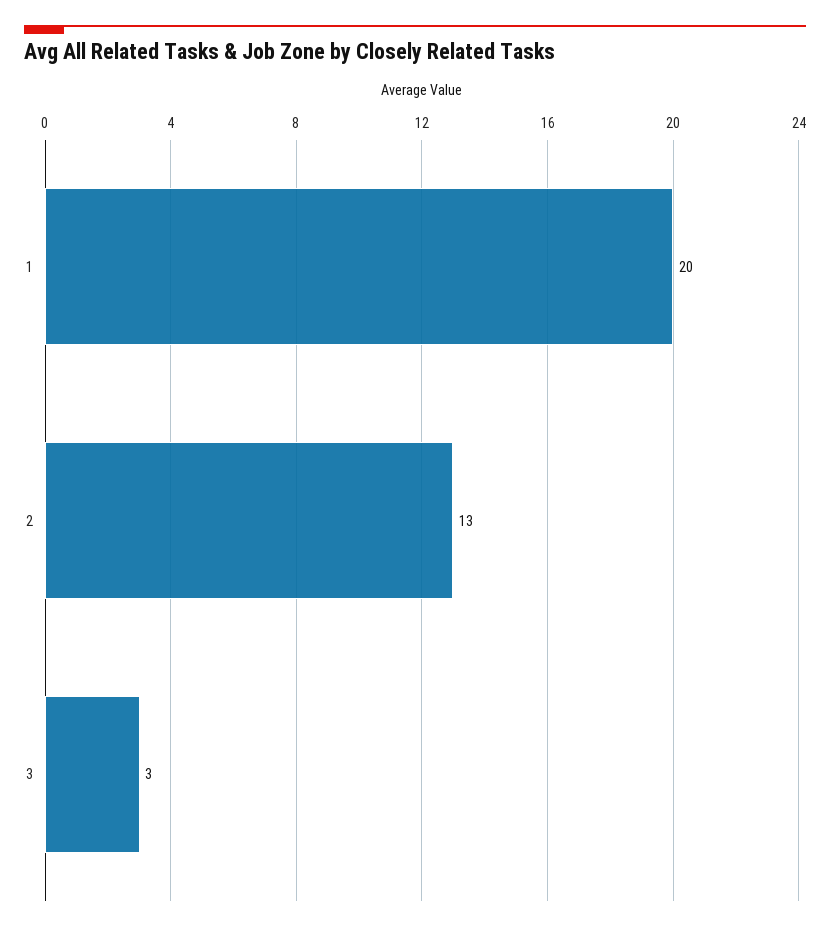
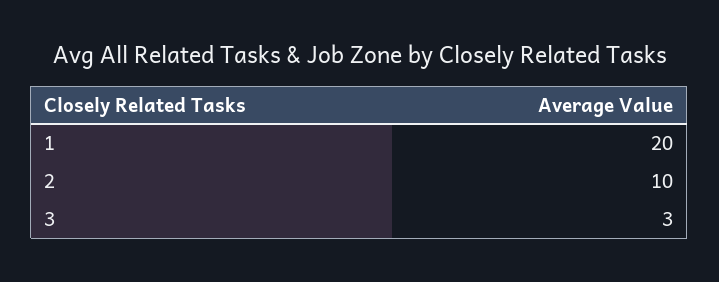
  {
    "1": 20,
-   "2": 13,
+   "2": 10,
    "3": 3
  }

